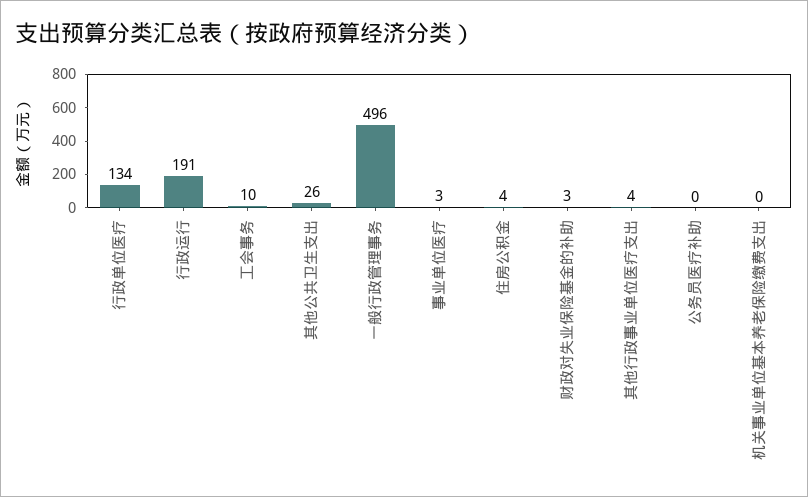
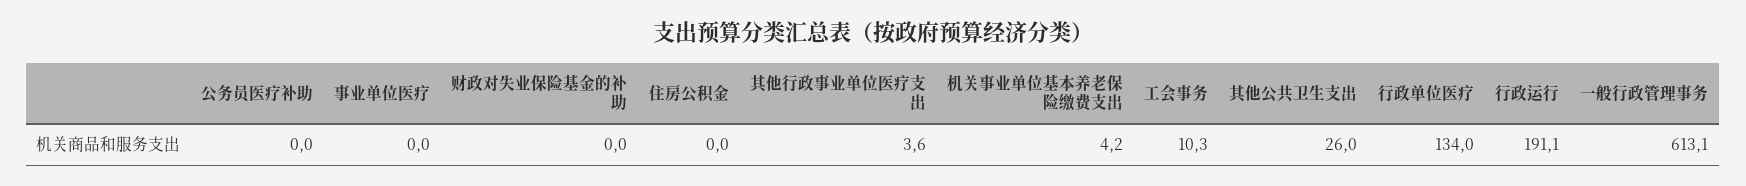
  {
    "行政单位医疗": 134,
    "行政运行": 191.1,
    "工会事务": 10.3,
    "其他公共卫生支出": 26,
-   "一般行政管理事务": 496,
+   "一般行政管理事务": 613.1,
-   "事业单位医疗": 3,
+   "事业单位医疗": 0,
-   "住房公积金": 4,
+   "住房公积金": 0,
-   "财政对失业保险基金的补助": 3,
+   "财政对失业保险基金的补助": 0,
    "其他行政事业单位医疗支出": 3.6,
    "公务员医疗补助": 0,
-   "机关事业单位基本养老保险缴费支出": 0
+   "机关事业单位基本养老保险缴费支出": 4.2
  }

